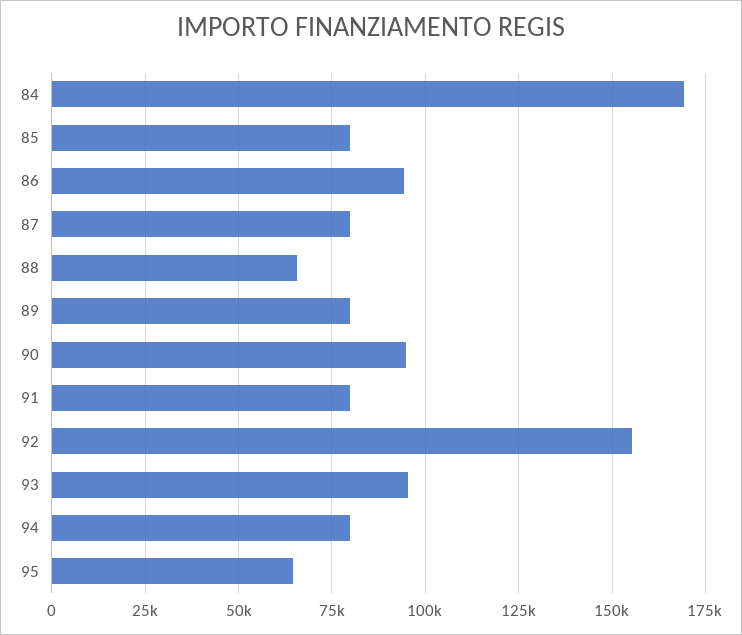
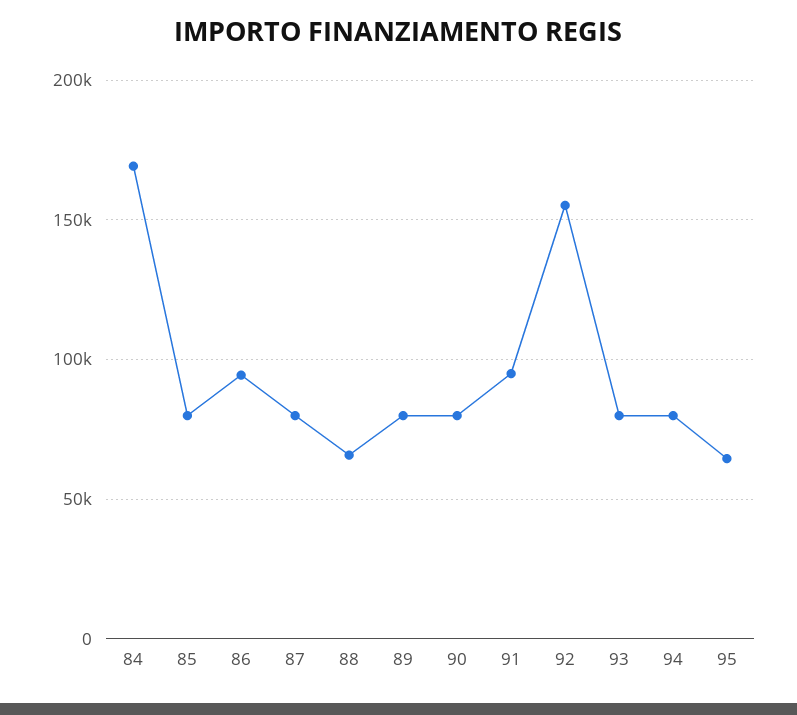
  {
    "84": 170000,
    "85": 80000,
    "86": 95000,
    "87": 80000,
    "88": 65000,
    "89": 80000,
-   "90": 95000,
+   "90": 80000,
-   "91": 80000,
+   "91": 95000,
    "92": 155000,
-   "93": 95000,
+   "93": 80000,
    "94": 80000,
    "95": 65000
  }

